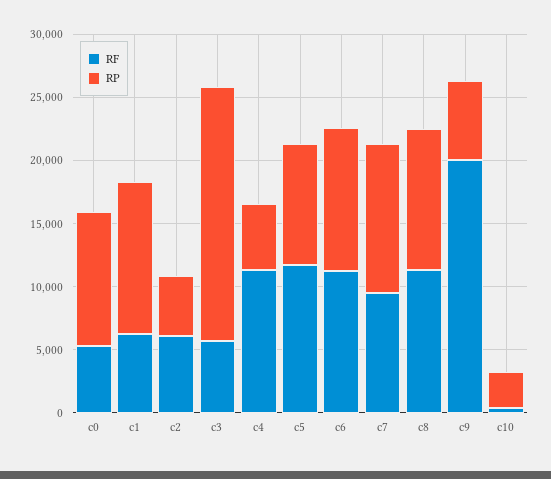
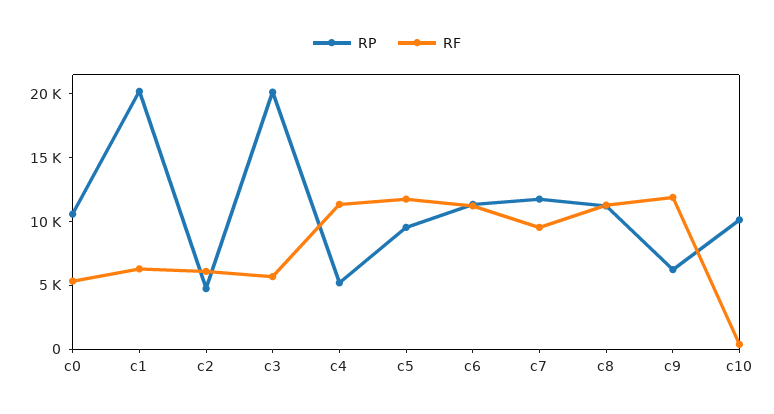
  {
    "RF": {
      "c0": 5000,
      "c1": 6000,
      "c2": 6000,
      "c3": 6000,
      "c4": 11000,
      "c5": 12000,
      "c6": 11000,
      "c7": 10000,
      "c8": 11000,
-     "c9": 20000,
+     "c9": 12000,
      "c10": 0
    },
    "RP": {
      "c0": 11000,
-     "c1": 12000,
+     "c1": 20000,
      "c2": 5000,
      "c3": 20000,
      "c4": 5000,
      "c5": 10000,
      "c6": 11000,
      "c7": 12000,
      "c8": 11000,
      "c9": 6000,
-     "c10": 3000
+     "c10": 10000
    }
  }

